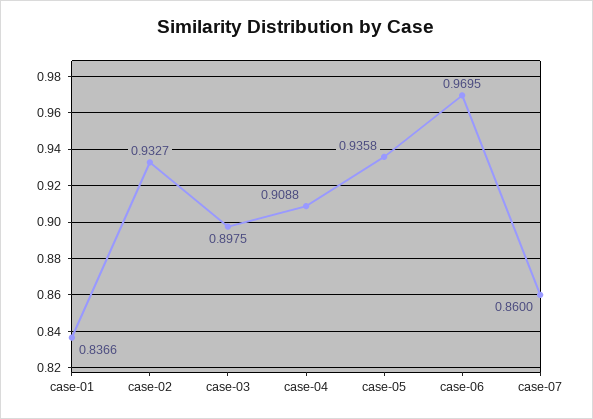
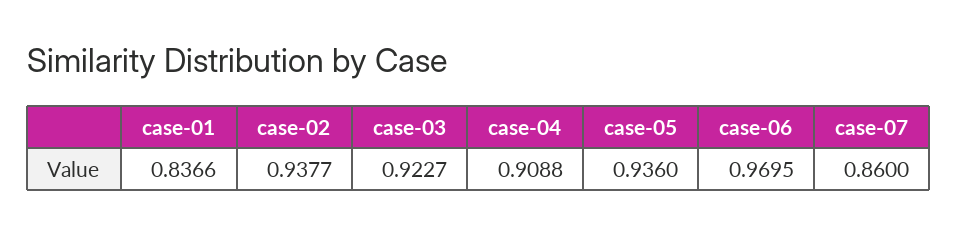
  {
    "case-01": 0.8366,
-   "case-02": 0.9327,
+   "case-02": 0.9377,
-   "case-03": 0.8975,
+   "case-03": 0.9227,
    "case-04": 0.9088,
-   "case-05": 0.9358,
+   "case-05": 0.936,
    "case-06": 0.9695,
    "case-07": 0.86
  }

